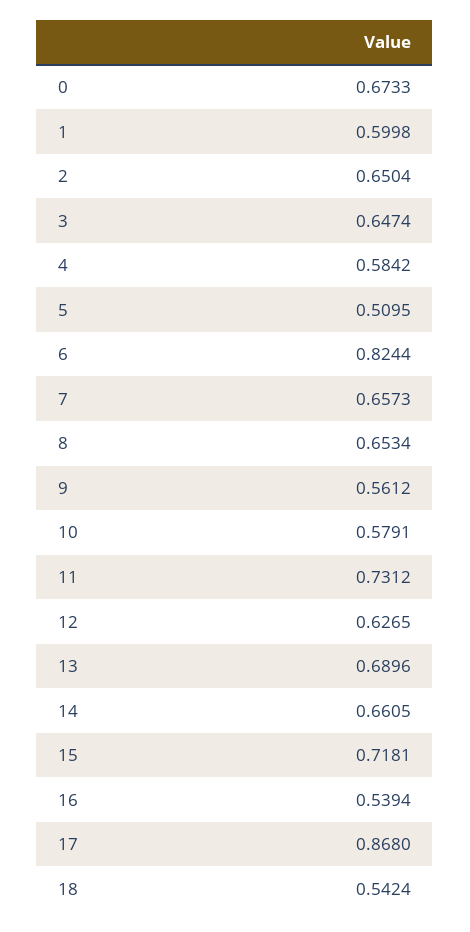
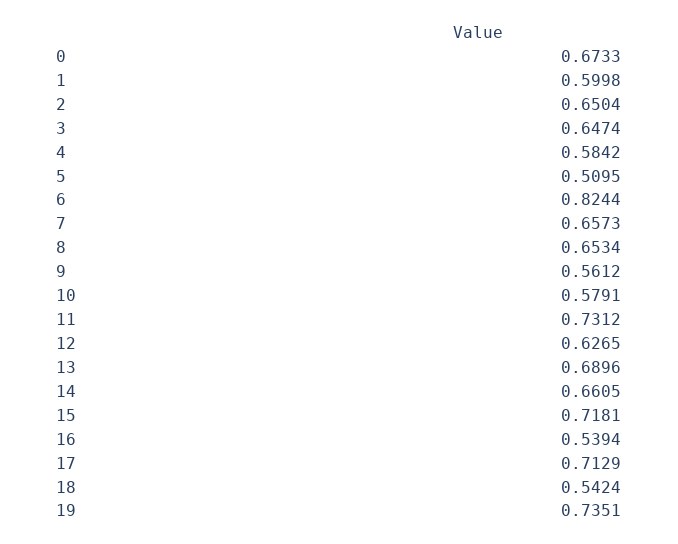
  {
    "0": 0.6733,
    "1": 0.5998,
    "2": 0.6504,
    "3": 0.6474,
    "4": 0.5842,
    "5": 0.5095,
    "6": 0.8244,
    "7": 0.6573,
    "8": 0.6534,
    "9": 0.5612,
    "10": 0.5791,
    "11": 0.7312,
    "12": 0.6265,
    "13": 0.6896,
    "14": 0.6605,
    "15": 0.7181,
    "16": 0.5394,
-   "17": 0.868,
+   "17": 0.7129,
-   "18": 0.5424
+   "18": 0.5424,
+   "19": 0.7351
  }

